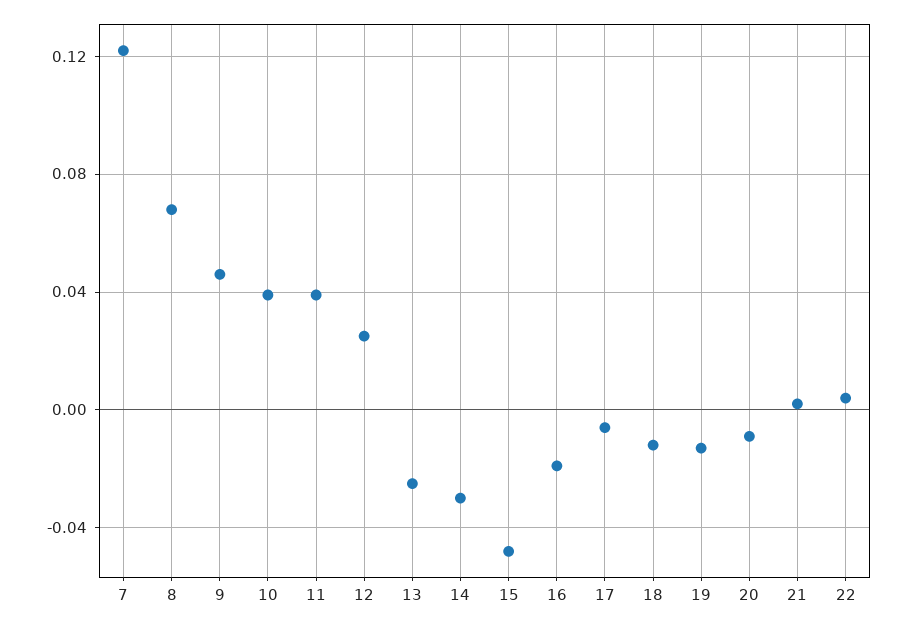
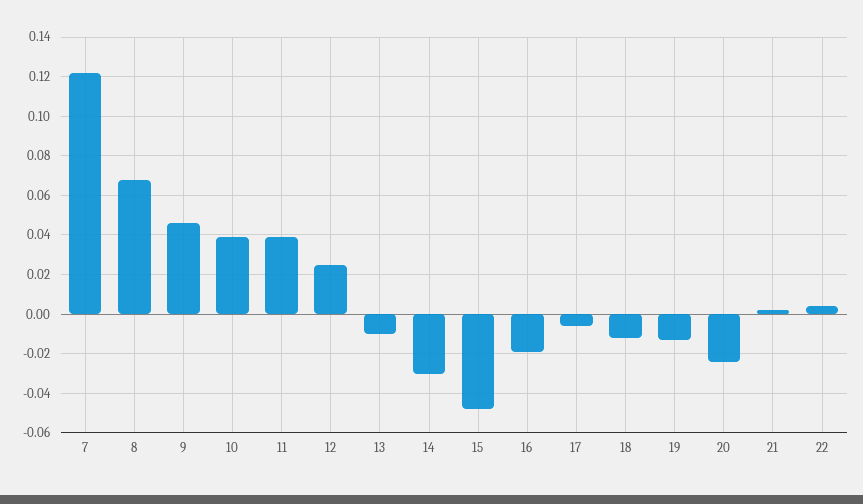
  {
    "7": 0.12,
    "8": 0.07,
    "9": 0.045,
    "10": 0.04,
    "11": 0.04,
    "12": 0.025,
-   "13": -0.025,
+   "13": -0.01,
    "14": -0.03,
    "15": -0.05,
    "16": -0.02,
    "17": -0.005,
    "18": -0.01,
    "19": -0.015,
-   "20": -0.01,
+   "20": -0.025,
    "21": 0,
    "22": 0.005
  }

